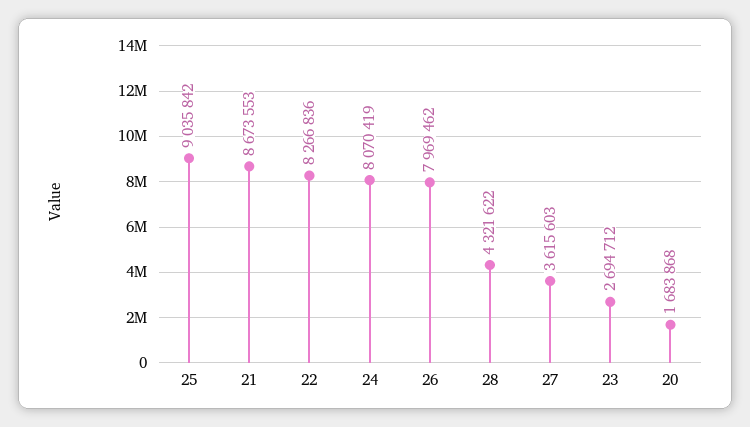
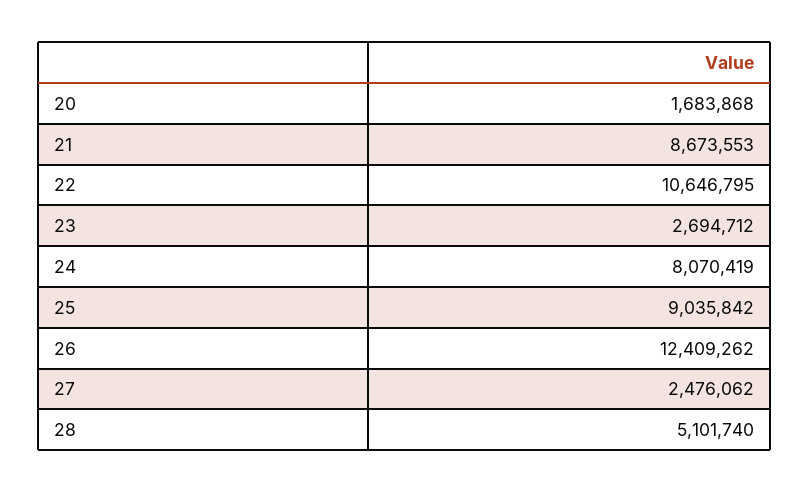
  {
    "25": 9035842,
    "21": 8673553,
-   "22": 8266836,
+   "22": 10646795,
    "24": 8070419,
-   "26": 7969462,
+   "26": 12409262,
-   "28": 4321622,
+   "28": 5101740,
-   "27": 3615603,
+   "27": 2476062,
    "23": 2694712,
    "20": 1683868
  }

